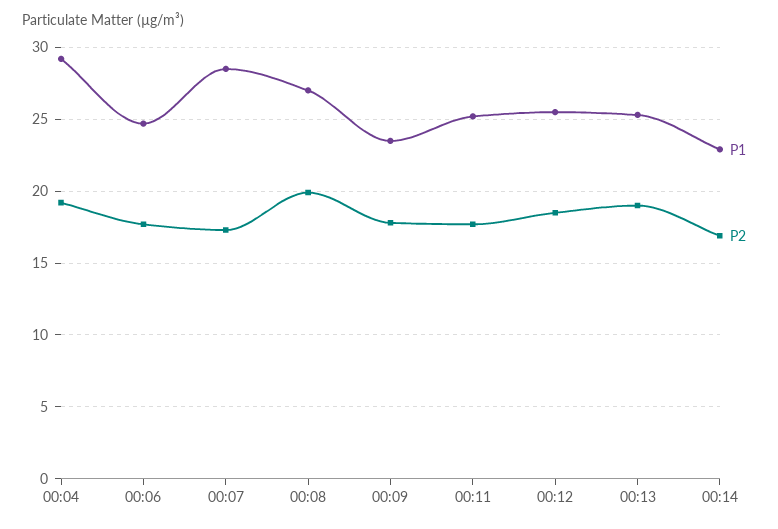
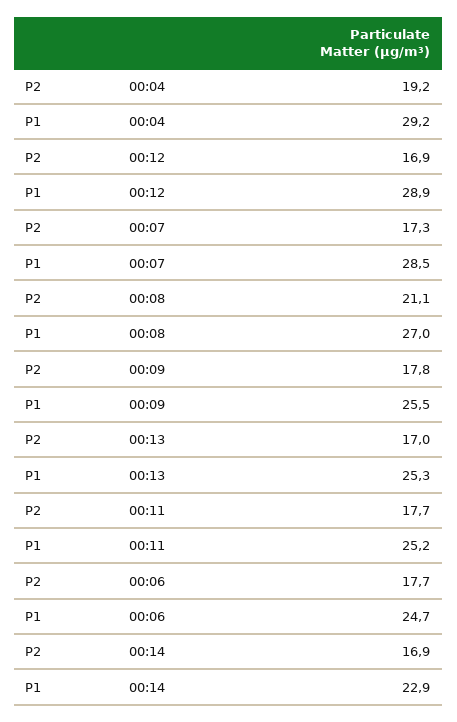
  {
    "P1": {
      "00:04": 29.2,
      "00:06": 24.7,
      "00:07": 28.5,
      "00:08": 27,
-     "00:09": 23.5,
+     "00:09": 25.5,
      "00:11": 25.2,
-     "00:12": 25.5,
+     "00:12": 28.9,
      "00:13": 25.3,
      "00:14": 22.9
    },
    "P2": {
      "00:04": 19.2,
      "00:06": 17.7,
      "00:07": 17.3,
-     "00:08": 20,
+     "00:08": 21.1,
      "00:09": 17.8,
      "00:11": 17.7,
-     "00:12": 18.5,
+     "00:12": 16.9,
-     "00:13": 19,
+     "00:13": 17,
      "00:14": 16.9
    }
  }

